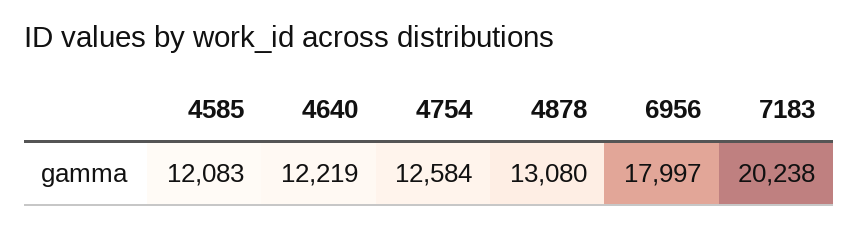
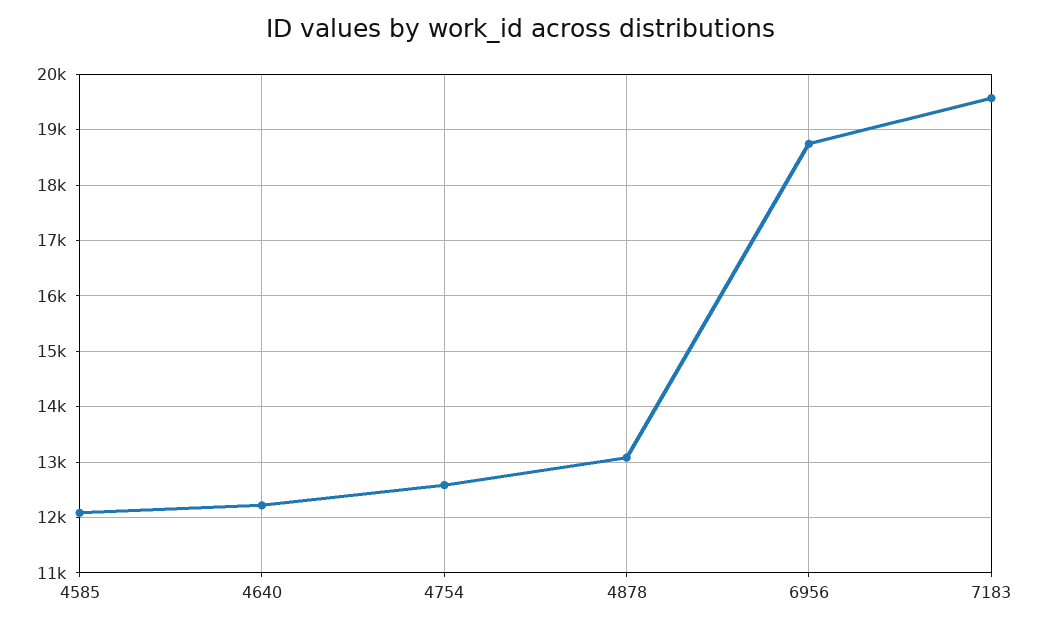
  {
    "4585": 12083,
    "4640": 12219,
    "4754": 12584,
    "4878": 13080,
-   "6956": 17997,
+   "6956": 18800,
-   "7183": 20238
+   "7183": 19600
  }

